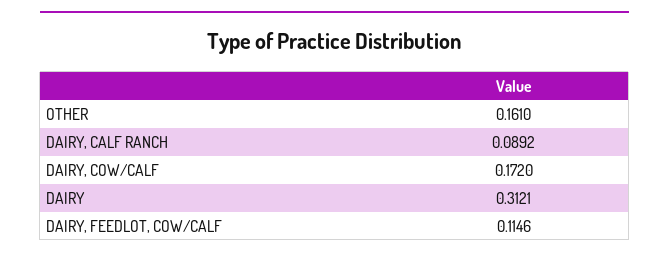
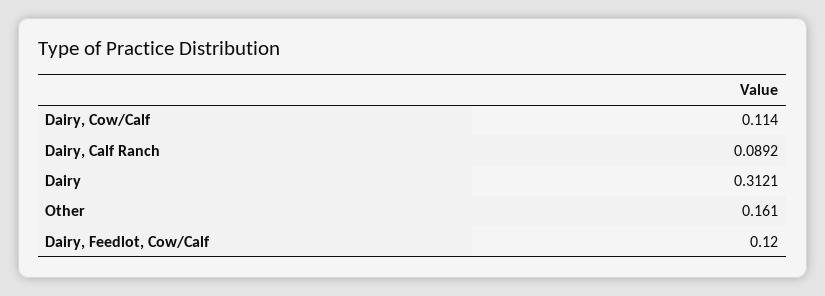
  {
    "OTHER": 0.161,
    "DAIRY, CALF RANCH": 0.0892,
-   "DAIRY, COW/CALF": 0.172,
+   "DAIRY, COW/CALF": 0.114,
    "DAIRY": 0.3121,
-   "DAIRY, FEEDLOT, COW/CALF": 0.1146
+   "DAIRY, FEEDLOT, COW/CALF": 0.12
  }

